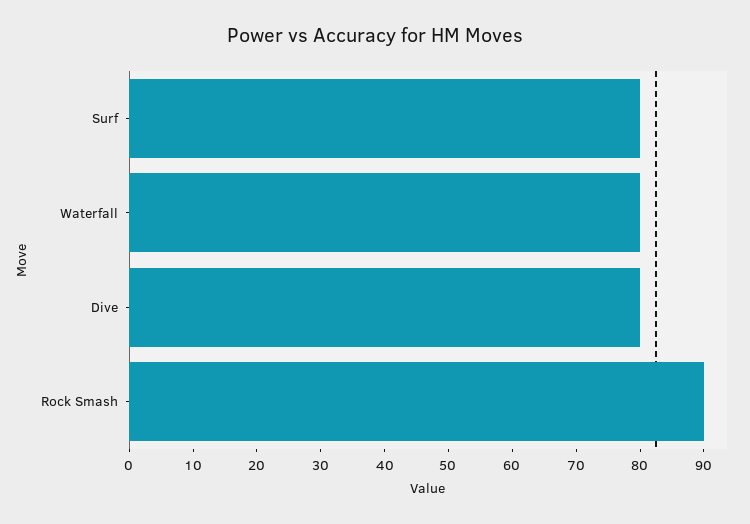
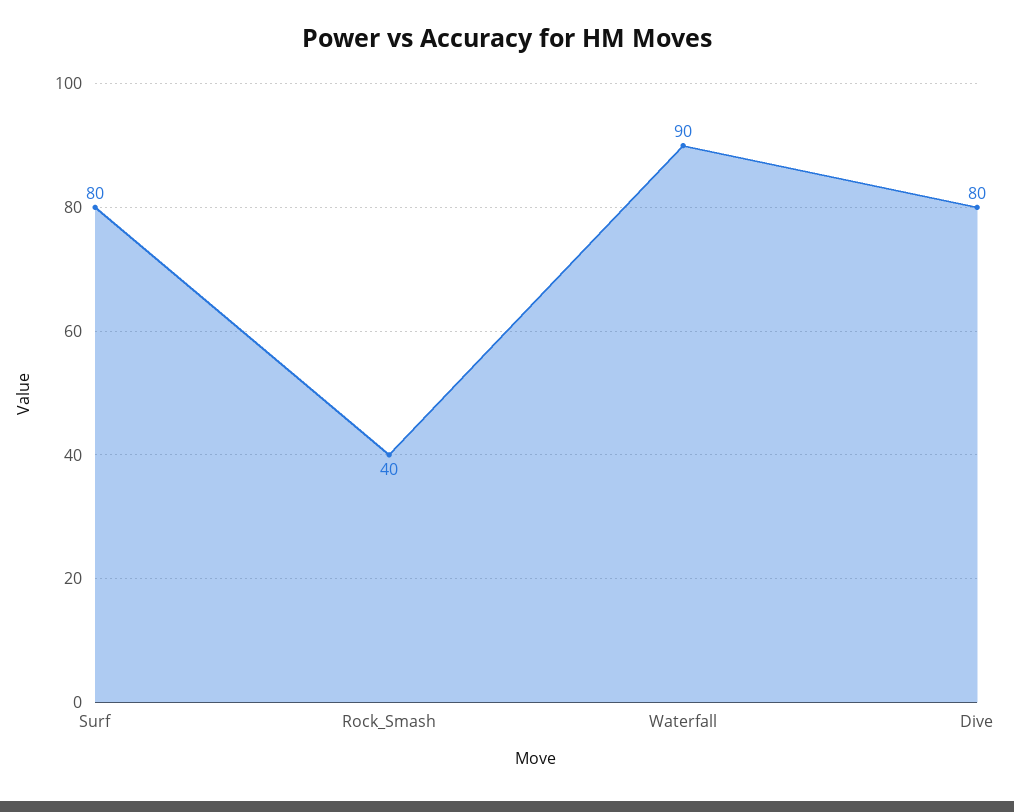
  {
    "Surf": 80,
-   "Waterfall": 80,
+   "Waterfall": 90,
    "Dive": 80,
-   "Rock Smash": 90
+   "Rock Smash": 40
  }

